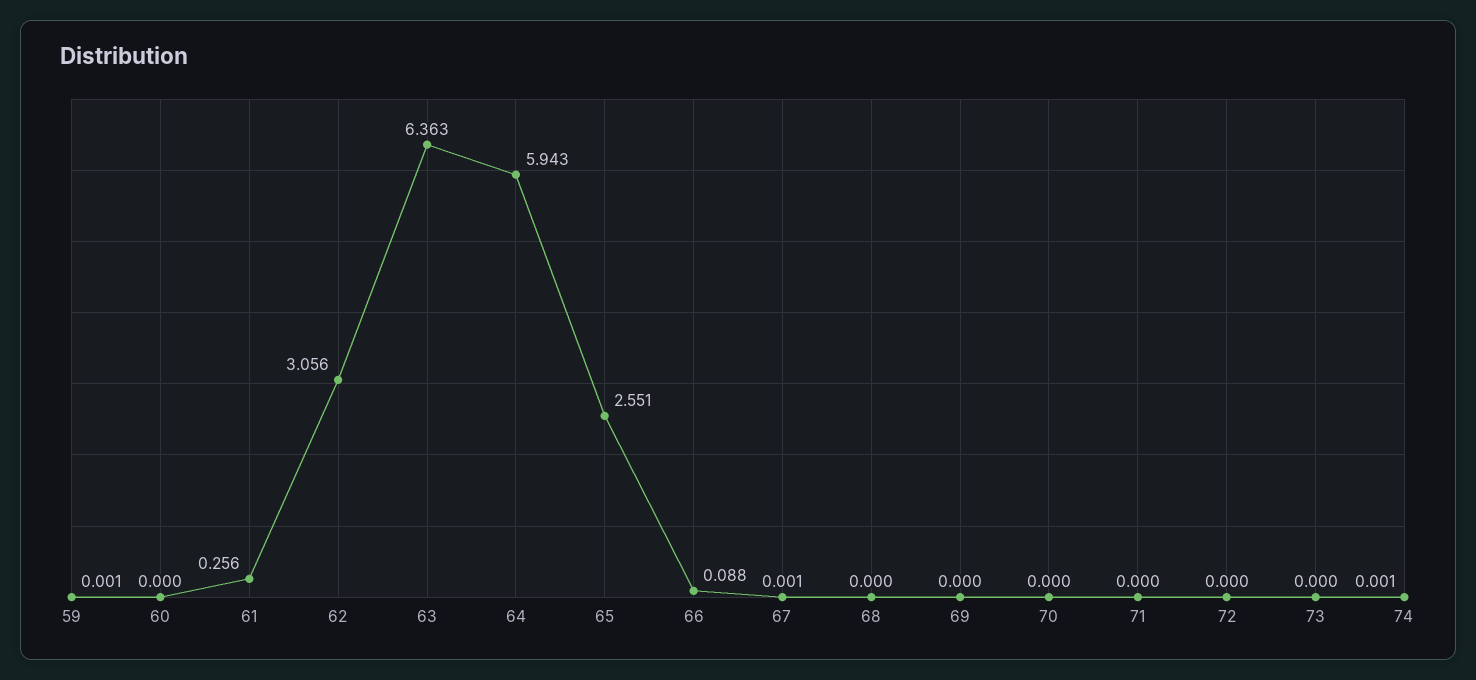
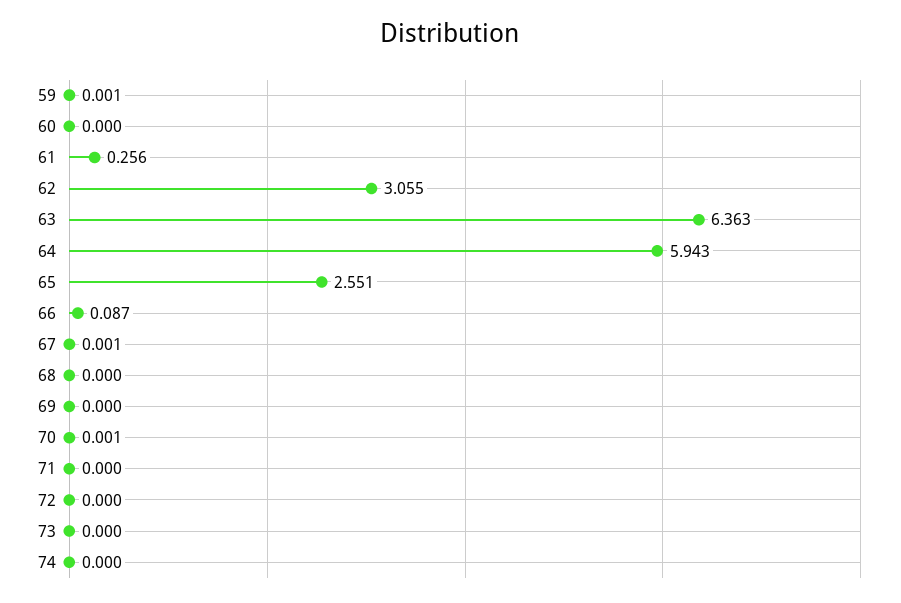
  {
    "59": 0.001,
    "60": 0,
    "61": 0.256,
-   "62": 3.056,
+   "62": 3.055,
    "63": 6.363,
    "64": 5.943,
    "65": 2.551,
-   "66": 0.088,
+   "66": 0.087,
    "67": 0.001,
    "68": 0,
    "69": 0,
-   "70": 0,
+   "70": 0.001,
    "71": 0,
    "72": 0,
    "73": 0,
-   "74": 0.001
+   "74": 0
  }

